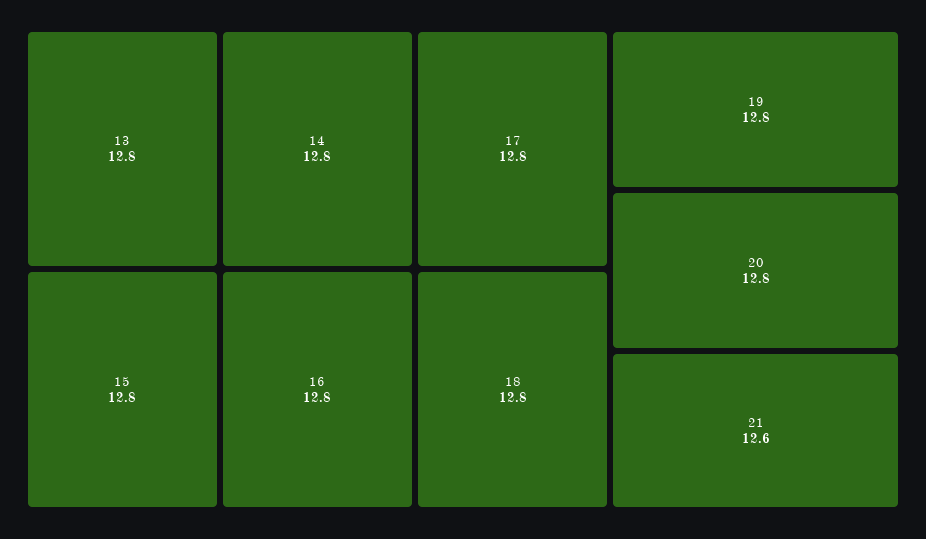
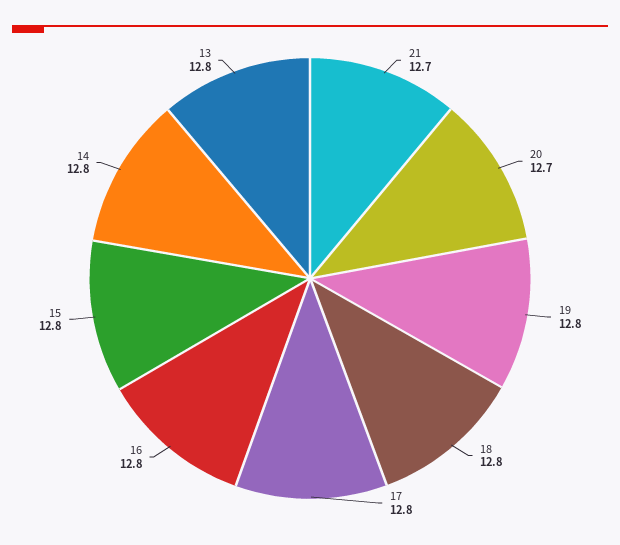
  {
    "13": 12.8,
    "14": 12.8,
    "15": 12.8,
    "16": 12.8,
    "17": 12.8,
    "18": 12.8,
    "19": 12.8,
-   "20": 12.8,
+   "20": 12.7,
-   "21": 12.6
+   "21": 12.7
  }

